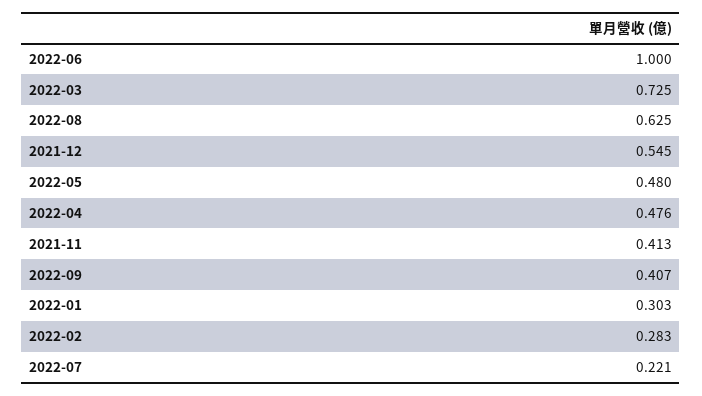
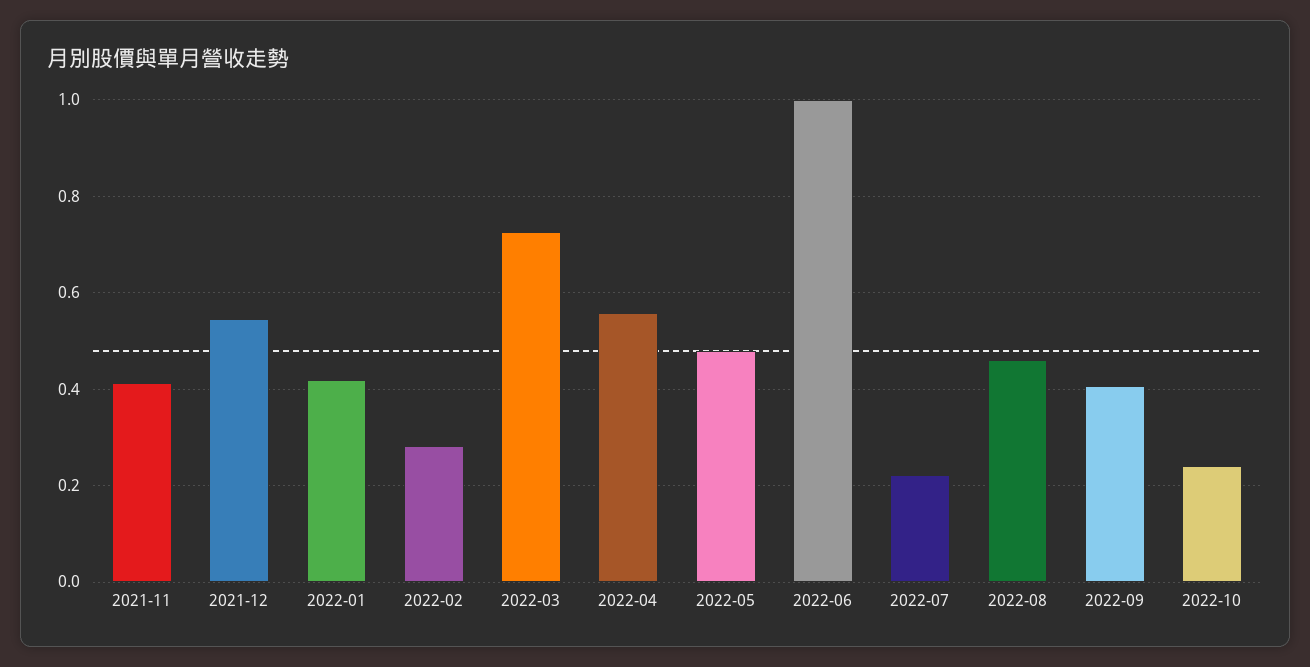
  {
    "2022-06": 1,
    "2022-03": 0.725,
-   "2022-08": 0.625,
+   "2022-08": 0.46,
    "2021-12": 0.545,
    "2022-05": 0.48,
-   "2022-04": 0.476,
+   "2022-04": 0.56,
    "2021-11": 0.413,
    "2022-09": 0.407,
-   "2022-01": 0.303,
+   "2022-01": 0.42,
    "2022-02": 0.283,
-   "2022-07": 0.221
+   "2022-07": 0.221,
+   "2022-10": 0.24
  }

